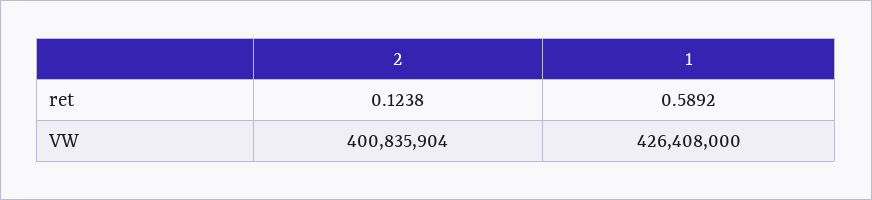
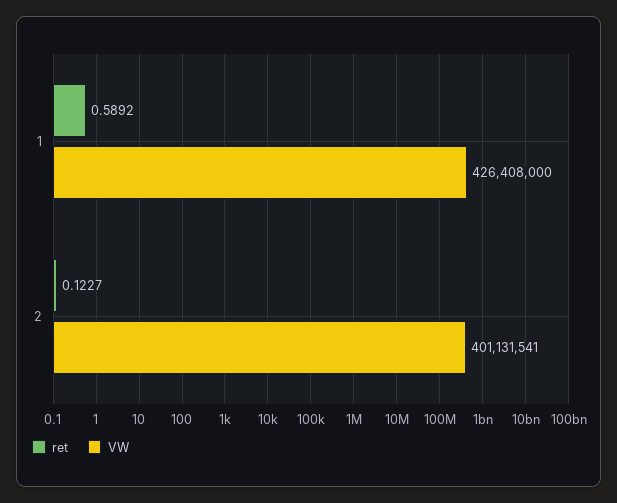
  {
    "ret": {
-     "2": 0.1238,
+     "2": 0.1227,
      "1": 0.5892
    },
    "VW": {
-     "2": 400835904,
+     "2": 401131541,
      "1": 426408000
    }
  }

